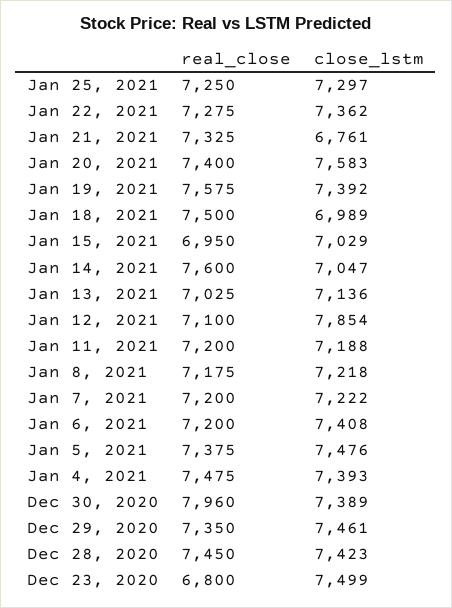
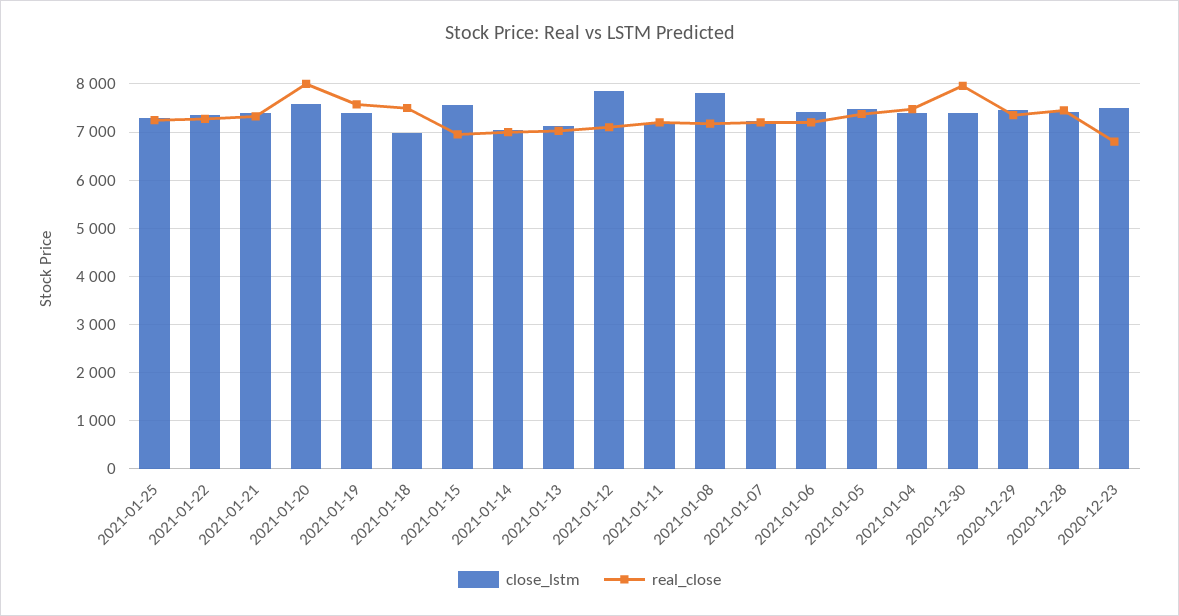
  {
    "real_close": {
      "Jan 25, 2021": 7250,
      "Jan 22, 2021": 7275,
      "Jan 21, 2021": 7325,
-     "Jan 20, 2021": 7400,
+     "Jan 20, 2021": 8000,
      "Jan 19, 2021": 7575,
      "Jan 18, 2021": 7500,
      "Jan 15, 2021": 6950,
-     "Jan 14, 2021": 7600,
+     "Jan 14, 2021": 7000,
      "Jan 13, 2021": 7025,
      "Jan 12, 2021": 7100,
      "Jan 11, 2021": 7200,
      "Jan 8, 2021": 7175,
      "Jan 7, 2021": 7200,
      "Jan 6, 2021": 7200,
      "Jan 5, 2021": 7375,
      "Jan 4, 2021": 7475,
      "Dec 30, 2020": 7960,
      "Dec 29, 2020": 7350,
      "Dec 28, 2020": 7450,
      "Dec 23, 2020": 6800
    },
    "close_lstm": {
      "Jan 25, 2021": 7297,
      "Jan 22, 2021": 7362,
-     "Jan 21, 2021": 6761,
+     "Jan 21, 2021": 7400,
      "Jan 20, 2021": 7583,
      "Jan 19, 2021": 7392,
      "Jan 18, 2021": 6989,
-     "Jan 15, 2021": 7029,
+     "Jan 15, 2021": 7600,
      "Jan 14, 2021": 7047,
      "Jan 13, 2021": 7136,
      "Jan 12, 2021": 7854,
      "Jan 11, 2021": 7188,
-     "Jan 8, 2021": 7218,
+     "Jan 8, 2021": 7800,
      "Jan 7, 2021": 7222,
      "Jan 6, 2021": 7408,
      "Jan 5, 2021": 7476,
      "Jan 4, 2021": 7393,
      "Dec 30, 2020": 7389,
      "Dec 29, 2020": 7461,
      "Dec 28, 2020": 7423,
      "Dec 23, 2020": 7499
    }
  }

